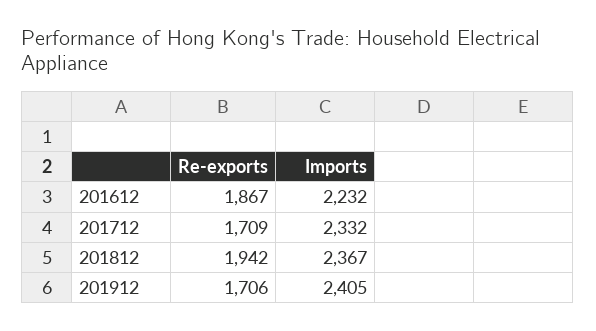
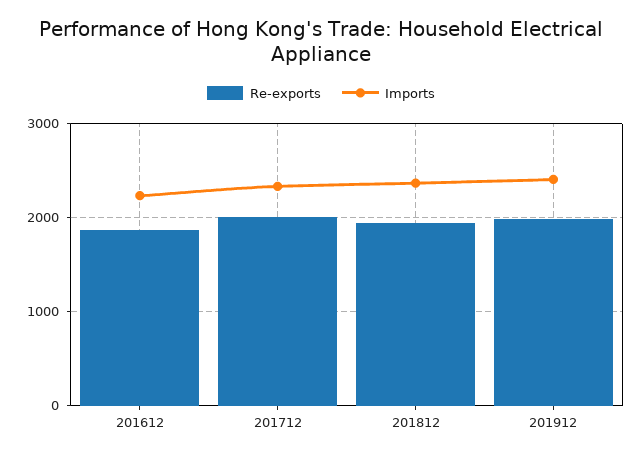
  {
    "Re-exports": {
      "201612": 1867,
-     "201712": 1709,
+     "201712": 2000,
      "201812": 1942,
-     "201912": 1706
+     "201912": 2000
    },
    "Imports": {
      "201612": 2232,
      "201712": 2332,
      "201812": 2367,
      "201912": 2405
    }
  }

